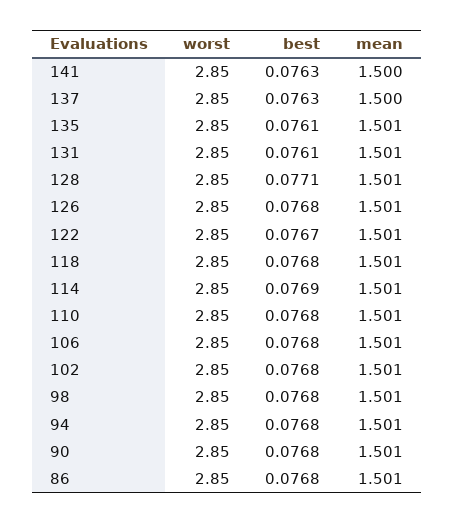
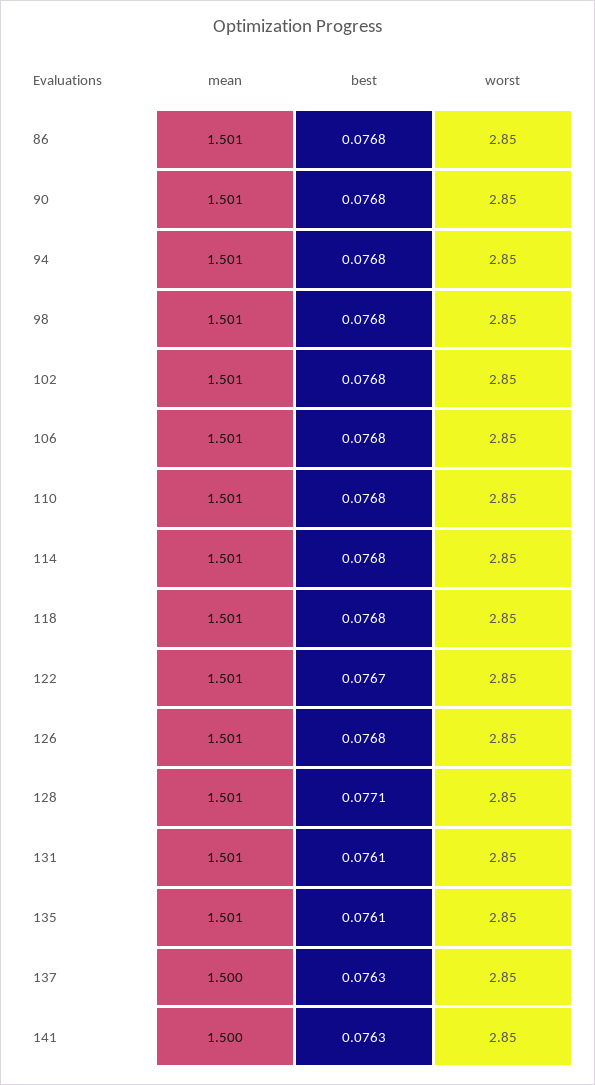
  {
    "worst": {
      "141": 2.85,
      "137": 2.85,
      "135": 2.85,
      "131": 2.85,
      "128": 2.85,
      "126": 2.85,
      "122": 2.85,
      "118": 2.85,
      "114": 2.85,
      "110": 2.85,
      "106": 2.85,
      "102": 2.85,
      "98": 2.85,
      "94": 2.85,
      "90": 2.85,
      "86": 2.85
    },
    "best": {
      "141": 0.0763,
      "137": 0.0763,
      "135": 0.0761,
      "131": 0.0761,
      "128": 0.0771,
      "126": 0.0768,
      "122": 0.0767,
      "118": 0.0768,
-     "114": 0.0769,
+     "114": 0.0768,
      "110": 0.0768,
      "106": 0.0768,
      "102": 0.0768,
      "98": 0.0768,
      "94": 0.0768,
      "90": 0.0768,
      "86": 0.0768
    },
    "mean": {
      "141": 1.5,
      "137": 1.5,
      "135": 1.501,
      "131": 1.501,
      "128": 1.501,
      "126": 1.501,
      "122": 1.501,
      "118": 1.501,
      "114": 1.501,
      "110": 1.501,
      "106": 1.501,
      "102": 1.501,
      "98": 1.501,
      "94": 1.501,
      "90": 1.501,
      "86": 1.501
    }
  }

